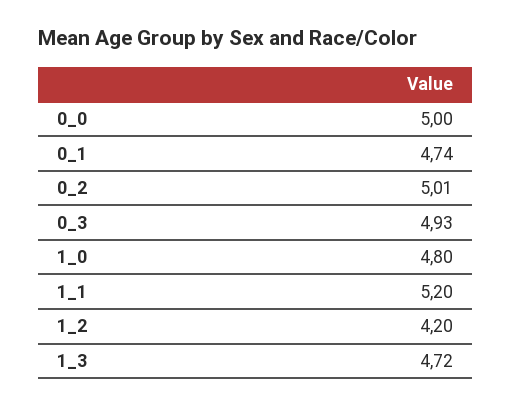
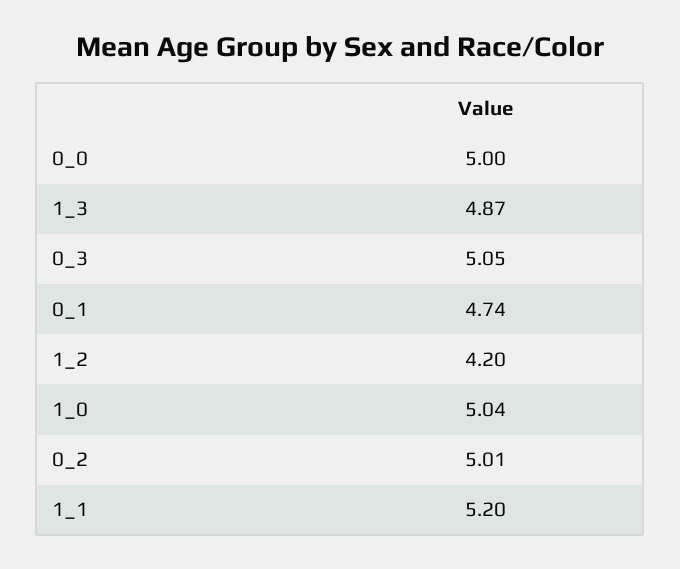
  {
    "0_0": 5,
    "0_1": 4.74,
    "0_2": 5.01,
-   "0_3": 4.93,
+   "0_3": 5.05,
-   "1_0": 4.8,
+   "1_0": 5.04,
    "1_1": 5.2,
    "1_2": 4.2,
-   "1_3": 4.72
+   "1_3": 4.87
  }

